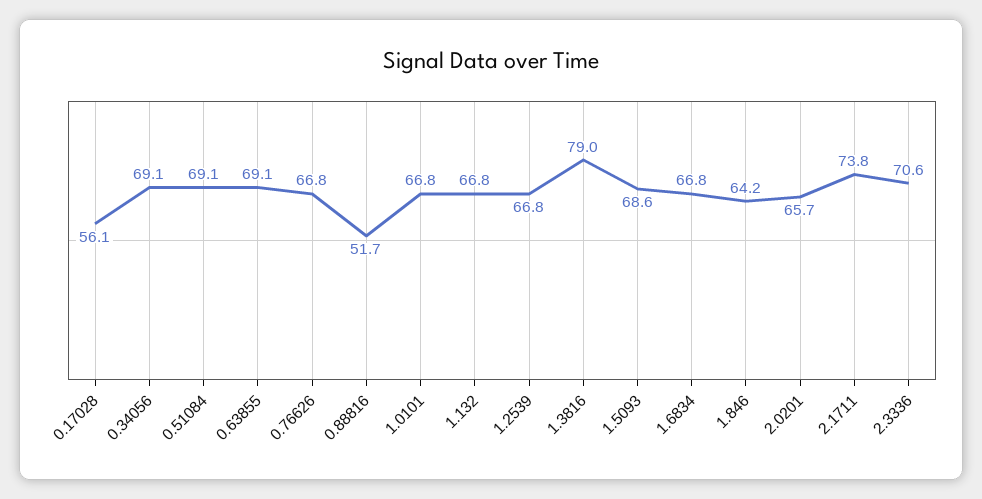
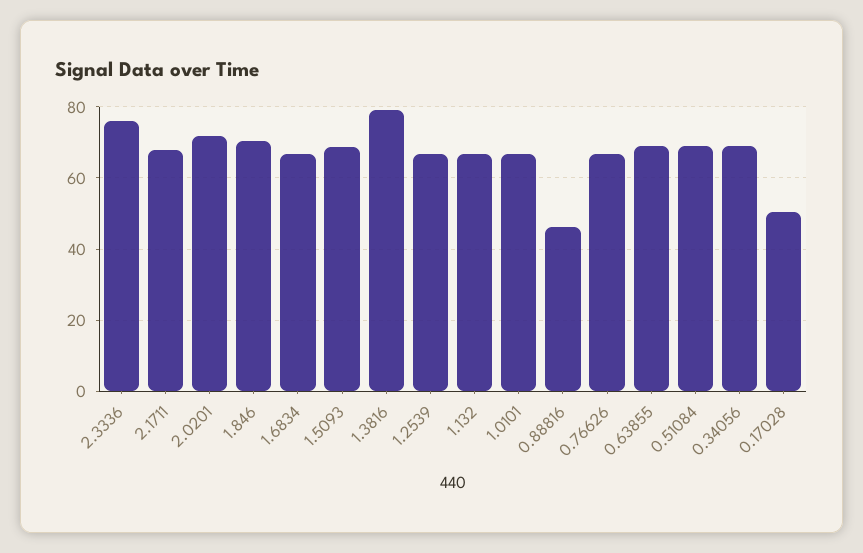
  {
-   "0.17028": 56.1,
+   "0.17028": 50,
    "0.34056": 69.1,
    "0.51084": 69.1,
    "0.63855": 69.1,
    "0.76626": 66.8,
-   "0.88816": 51.7,
+   "0.88816": 46,
    "1.0101": 66.8,
    "1.132": 66.8,
    "1.2539": 66.8,
    "1.3816": 79,
    "1.5093": 68.6,
    "1.6834": 66.8,
-   "1.846": 64.2,
+   "1.846": 70,
-   "2.0201": 65.7,
+   "2.0201": 72,
-   "2.1711": 73.8,
+   "2.1711": 68,
-   "2.3336": 70.6
+   "2.3336": 76
  }

